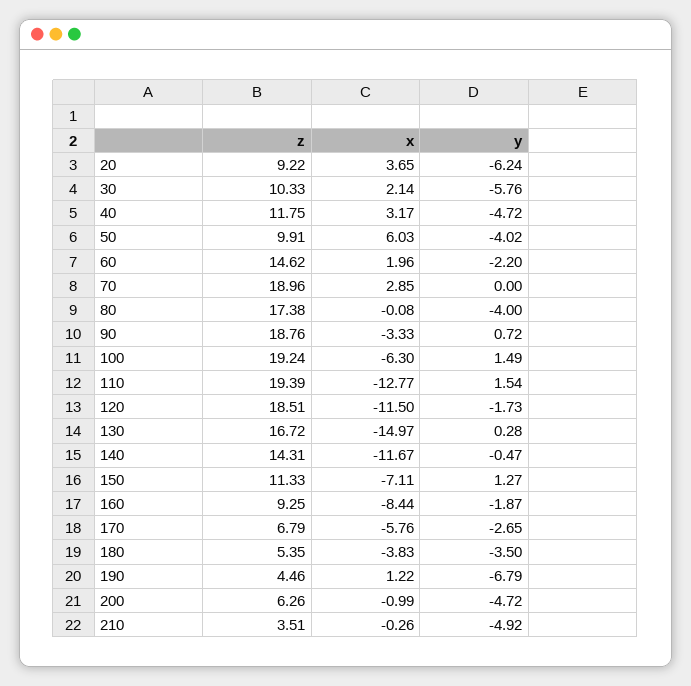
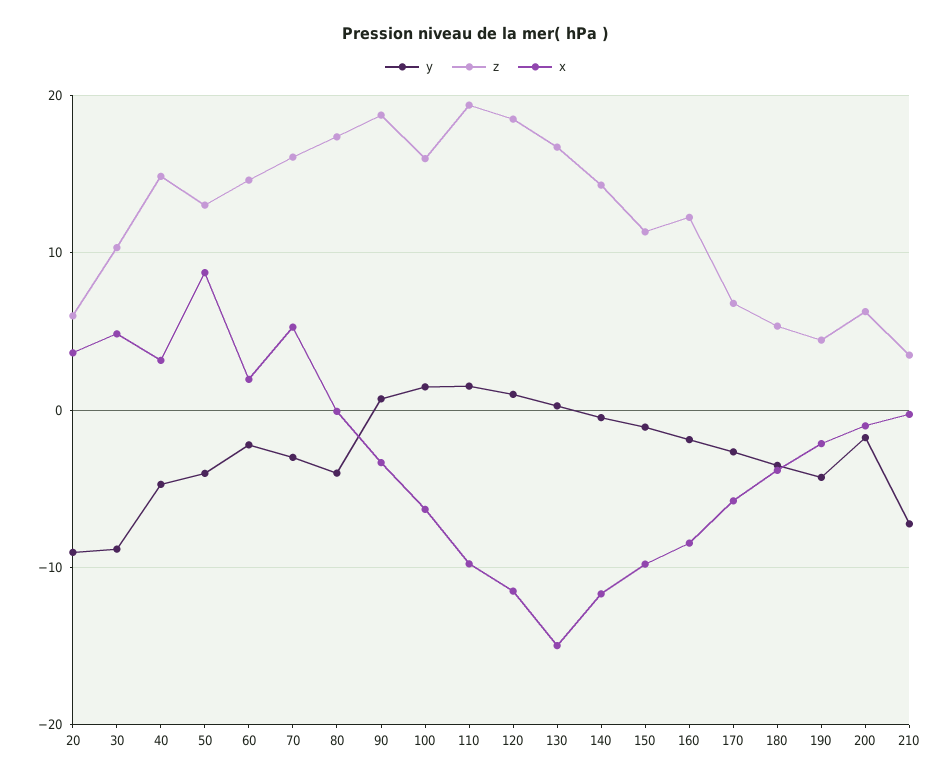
  {
    "z": {
-     "20": 9.22,
+     "20": 6,
      "30": 10.33,
-     "40": 11.75,
+     "40": 15,
-     "50": 9.91,
+     "50": 13,
      "60": 14.62,
-     "70": 18.96,
+     "70": 16,
      "80": 17.38,
      "90": 18.76,
-     "100": 19.24,
+     "100": 16,
      "110": 19.39,
      "120": 18.51,
      "130": 16.72,
      "140": 14.31,
      "150": 11.33,
-     "160": 9.25,
+     "160": 12,
      "170": 6.79,
      "180": 5.35,
      "190": 4.46,
      "200": 6.26,
      "210": 3.51
    },
    "x": {
      "20": 3.65,
-     "30": 2.14,
+     "30": 5,
      "40": 3.17,
-     "50": 6.03,
+     "50": 9,
      "60": 1.96,
-     "70": 2.85,
+     "70": 5,
      "80": -0.08,
      "90": -3.33,
      "100": -6.3,
-     "110": -12.77,
+     "110": -10,
      "120": -11.5,
      "130": -14.97,
      "140": -11.67,
-     "150": -7.11,
+     "150": -10,
      "160": -8.44,
      "170": -5.76,
      "180": -3.83,
-     "190": 1.22,
+     "190": -2,
      "200": -0.99,
      "210": -0.26
    },
    "y": {
-     "20": -6.24,
+     "20": -9,
-     "30": -5.76,
+     "30": -9,
      "40": -4.72,
      "50": -4.02,
      "60": -2.2,
-     "70": 0,
+     "70": -3,
      "80": -4,
      "90": 0.72,
      "100": 1.49,
      "110": 1.54,
-     "120": -1.73,
+     "120": 1,
      "130": 0.28,
      "140": -0.47,
-     "150": 1.27,
+     "150": -1,
      "160": -1.87,
      "170": -2.65,
      "180": -3.5,
-     "190": -6.79,
+     "190": -4,
-     "200": -4.72,
+     "200": -2,
-     "210": -4.92
+     "210": -7
    }
  }

